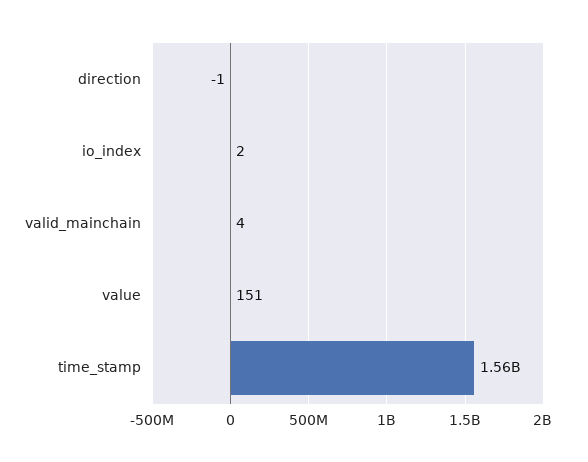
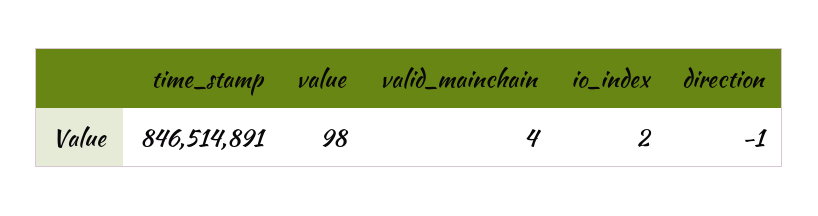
  {
    "direction": -1,
    "io_index": 2,
    "valid_mainchain": 4,
-   "value": 151,
+   "value": 98,
-   "time_stamp": 1560000000
+   "time_stamp": 846514891
  }

